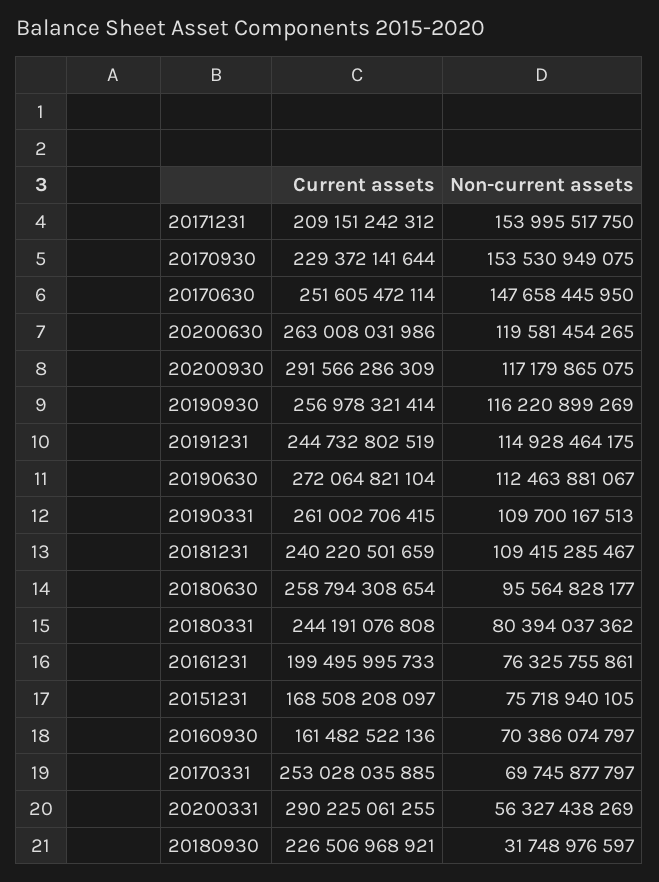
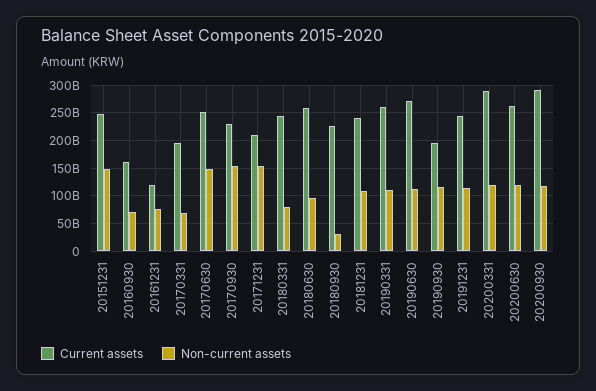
  {
    "Current assets": {
      "20171231": 209151242312,
      "20170930": 229372141644,
      "20170630": 251605472114,
      "20200630": 263008031986,
      "20200930": 291566286309,
-     "20190930": 256978321414,
+     "20190930": 200000000000,
      "20191231": 244732802519,
      "20190630": 272064821104,
      "20190331": 261002706415,
      "20181231": 240220501659,
      "20180630": 258794308654,
      "20180331": 244191076808,
-     "20161231": 199495995733,
+     "20161231": 125000000000,
-     "20151231": 168508208097,
+     "20151231": 250000000000,
      "20160930": 161482522136,
-     "20170331": 253028035885,
+     "20170331": 200000000000,
      "20200331": 290225061255,
      "20180930": 226506968921
    },
    "Non-current assets": {
      "20171231": 153995517750,
      "20170930": 153530949075,
      "20170630": 147658445950,
      "20200630": 119581454265,
      "20200930": 117179865075,
      "20190930": 116220899269,
      "20191231": 114928464175,
      "20190630": 112463881067,
      "20190331": 109700167513,
      "20181231": 109415285467,
      "20180630": 95564828177,
      "20180331": 80394037362,
      "20161231": 76325755861,
-     "20151231": 75718940105,
+     "20151231": 150000000000,
      "20160930": 70386074797,
      "20170331": 69745877797,
-     "20200331": 56327438269,
+     "20200331": 125000000000,
      "20180930": 31748976597
    }
  }

